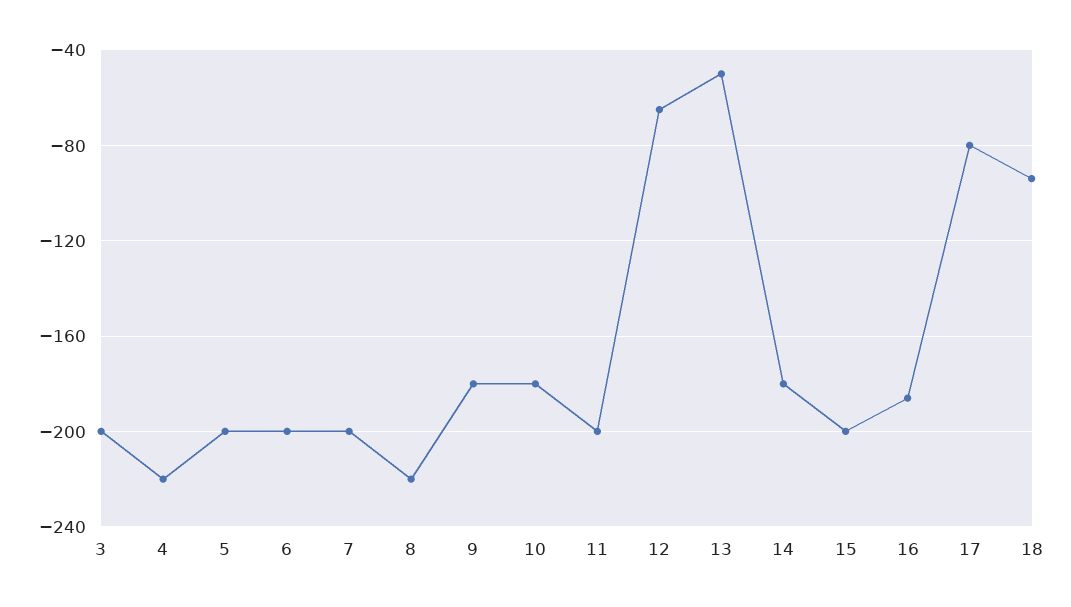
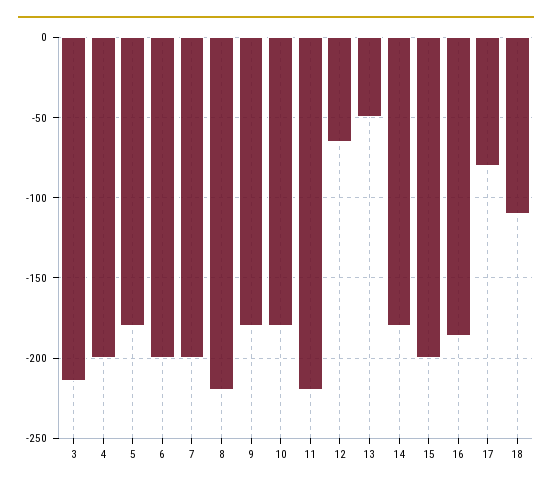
  {
-   "3": -200,
+   "3": -215,
-   "4": -220,
+   "4": -200,
-   "5": -200,
+   "5": -180,
    "6": -200,
    "7": -200,
    "8": -220,
    "9": -180,
    "10": -180,
-   "11": -200,
+   "11": -220,
    "12": -65,
    "13": -50,
    "14": -180,
    "15": -200,
    "16": -185,
    "17": -80,
-   "18": -95
+   "18": -110
  }

